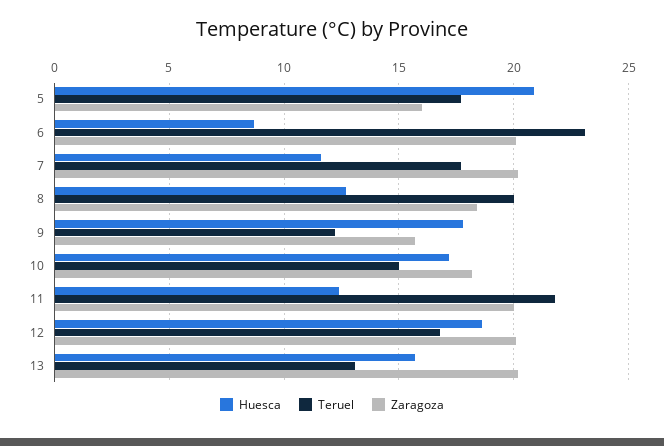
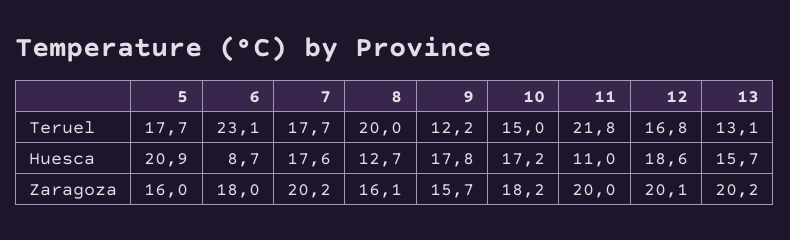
  {
    "Huesca": {
      "5": 20.9,
      "6": 8.7,
-     "7": 11.5,
+     "7": 17.6,
      "8": 12.7,
      "9": 17.8,
      "10": 17.2,
-     "11": 12.5,
+     "11": 11,
      "12": 18.6,
      "13": 15.7
    },
    "Teruel": {
      "5": 17.7,
      "6": 23.1,
      "7": 17.7,
      "8": 20,
      "9": 12.2,
      "10": 15,
      "11": 21.8,
      "12": 16.8,
      "13": 13.1
    },
    "Zaragoza": {
      "5": 16,
-     "6": 20,
+     "6": 18,
      "7": 20.2,
-     "8": 18.5,
+     "8": 16.1,
      "9": 15.7,
      "10": 18.2,
      "11": 20,
      "12": 20.1,
      "13": 20.2
    }
  }

